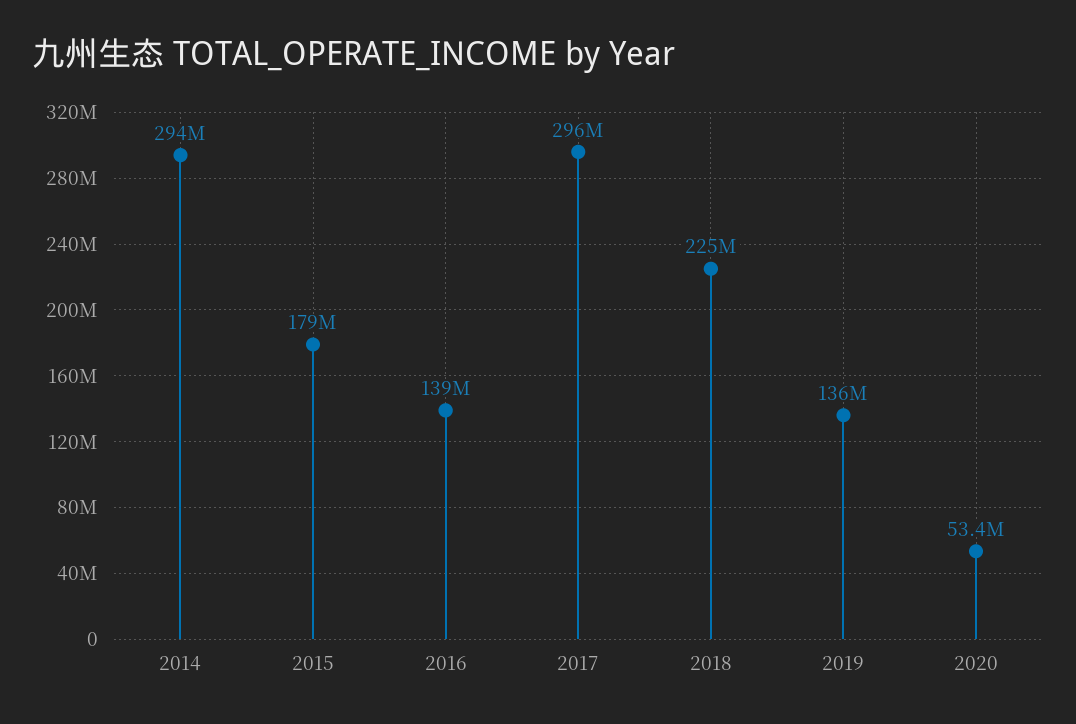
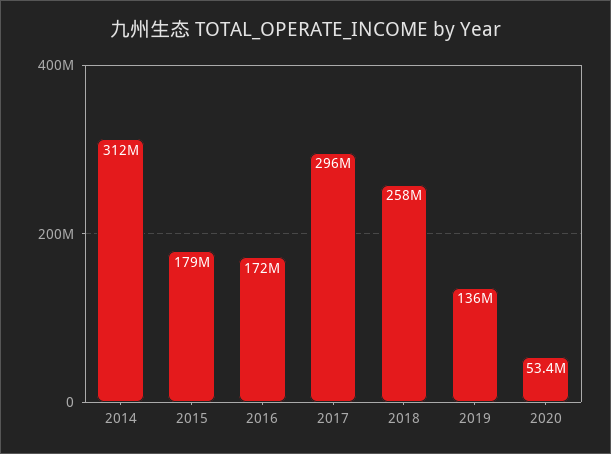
  {
-   "2014": 294000000,
+   "2014": 312000000,
    "2015": 179000000,
-   "2016": 139000000,
+   "2016": 172000000,
    "2017": 296000000,
-   "2018": 225000000,
+   "2018": 258000000,
    "2019": 136000000,
    "2020": 53400000
  }

